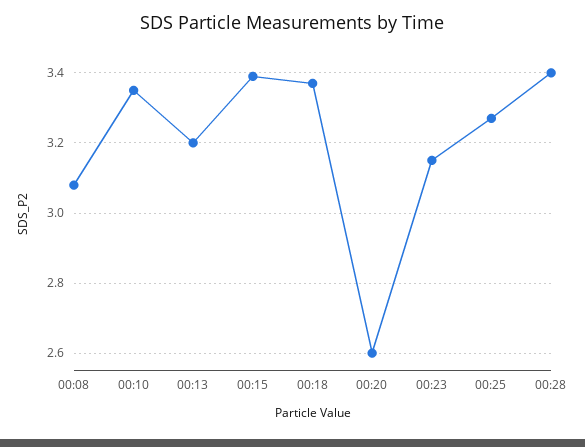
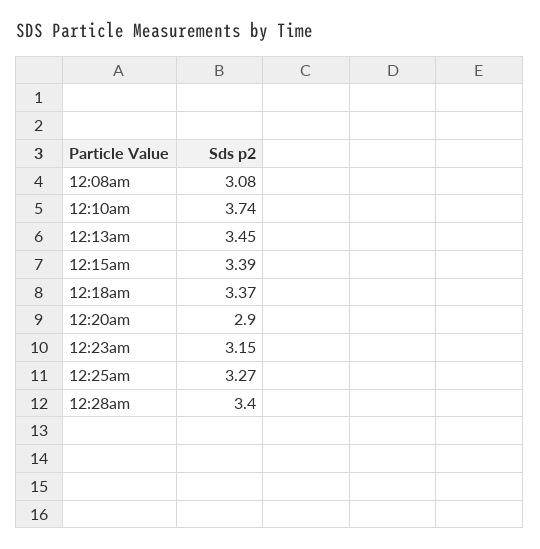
  {
    "00:08": 3.08,
-   "00:10": 3.35,
+   "00:10": 3.74,
-   "00:13": 3.2,
+   "00:13": 3.45,
    "00:15": 3.39,
    "00:18": 3.37,
-   "00:20": 2.6,
+   "00:20": 2.9,
    "00:23": 3.15,
    "00:25": 3.27,
    "00:28": 3.4
  }

